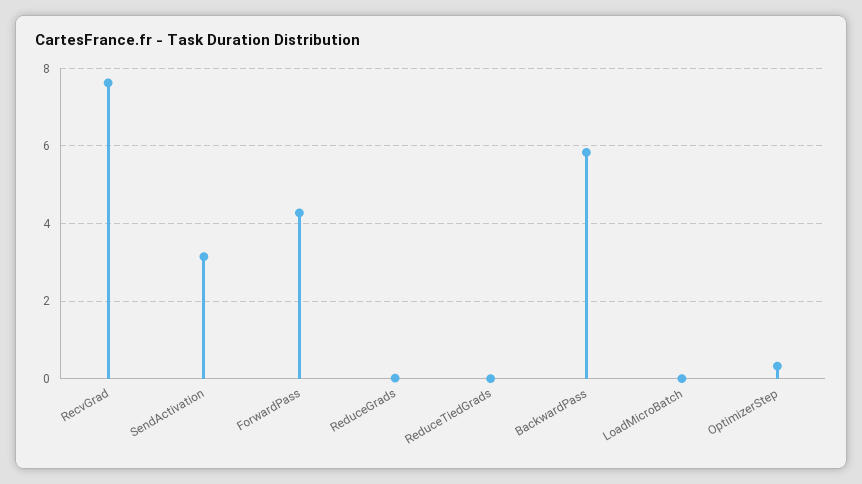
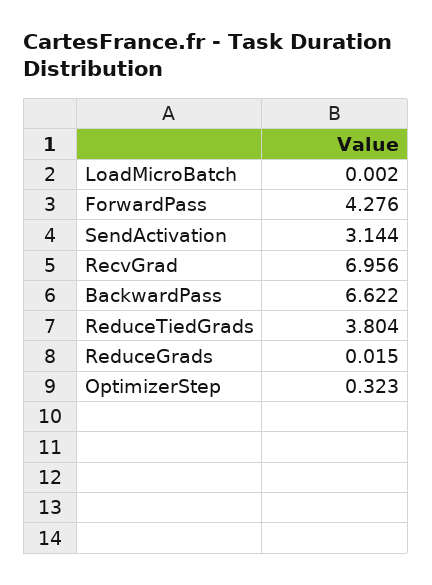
  {
-   "RecvGrad": 7.6,
+   "RecvGrad": 6.956,
    "SendActivation": 3.144,
    "ForwardPass": 4.276,
    "ReduceGrads": 0.015,
-   "ReduceTiedGrads": 0,
+   "ReduceTiedGrads": 3.804,
-   "BackwardPass": 5.8,
+   "BackwardPass": 6.622,
    "LoadMicroBatch": 0.002,
    "OptimizerStep": 0.323
  }

